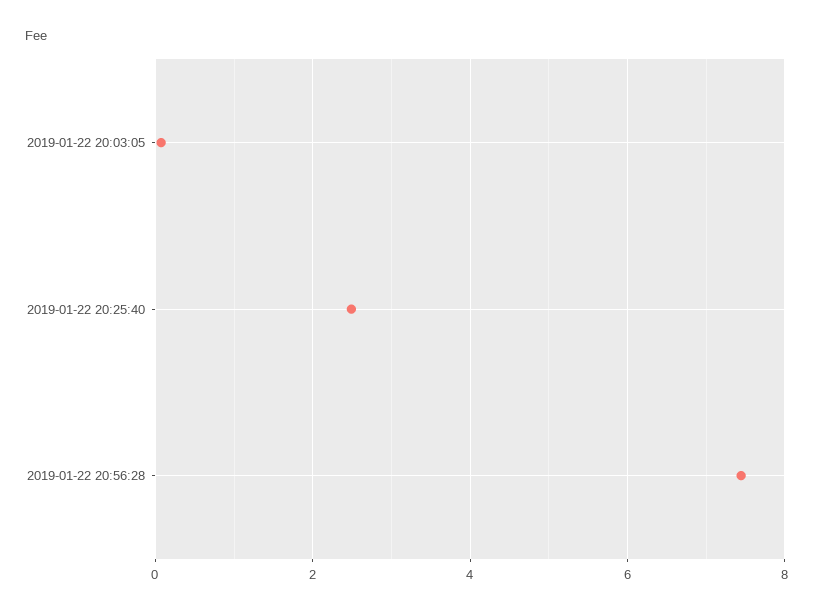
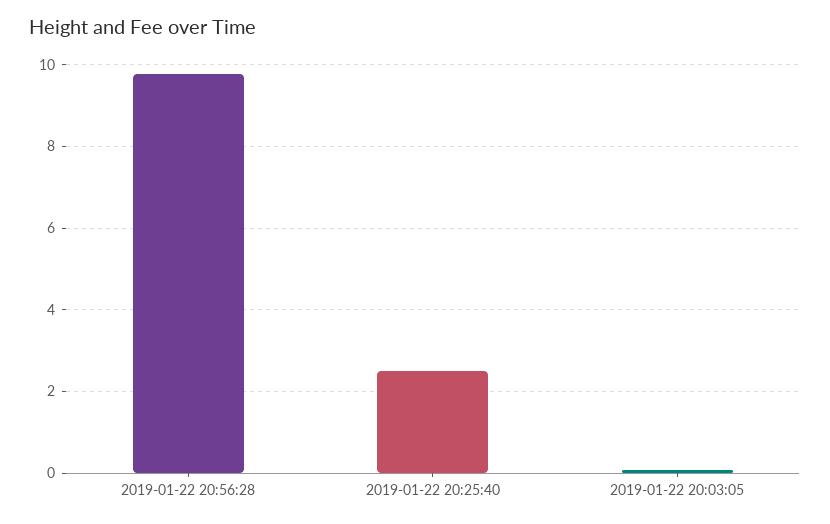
  {
    "2019-01-22 20:03:05": 0,
    "2019-01-22 20:25:40": 2.4,
-   "2019-01-22 20:56:28": 7.4
+   "2019-01-22 20:56:28": 9.8
  }

